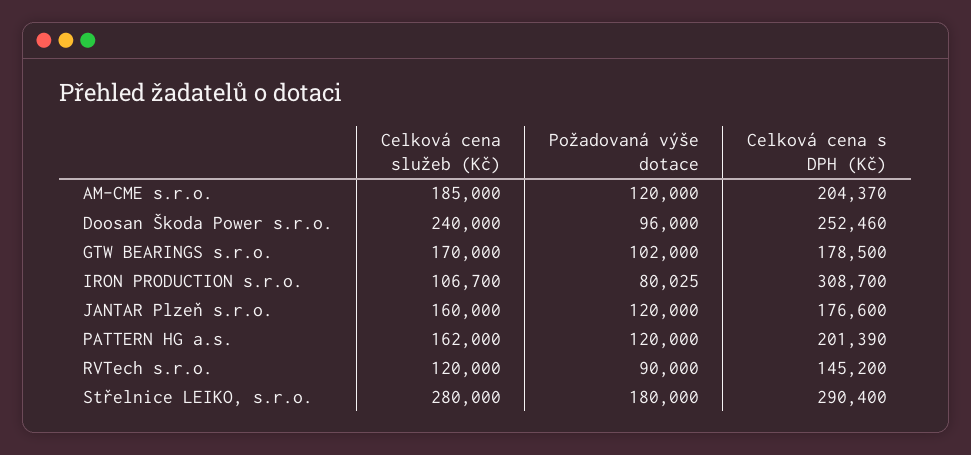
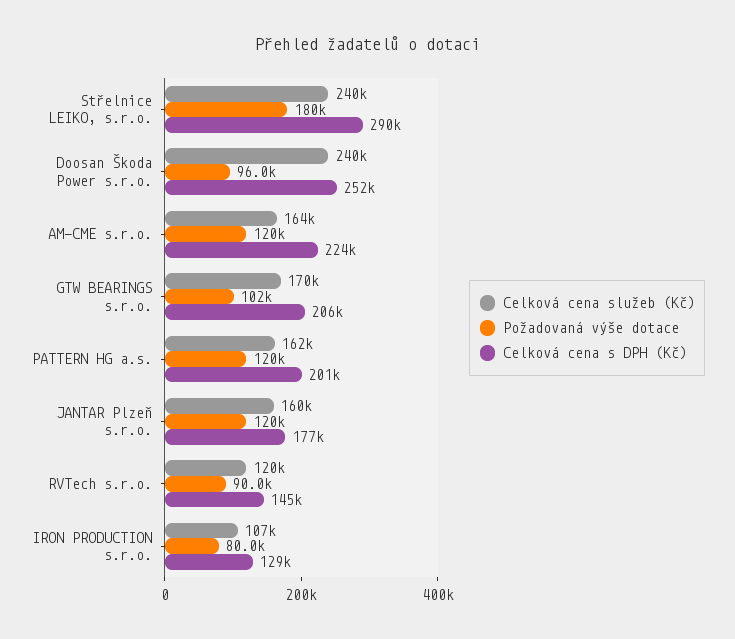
  {
    "Celková cena služeb (Kč)": {
-     "AM-CME s.r.o.": 185000,
+     "AM-CME s.r.o.": 164000,
      "Doosan Škoda Power s.r.o.": 240000,
      "GTW BEARINGS s.r.o.": 170000,
      "IRON PRODUCTION s.r.o.": 106700,
      "JANTAR Plzeň s.r.o.": 160000,
      "PATTERN HG a.s.": 162000,
      "RVTech s.r.o.": 120000,
-     "Střelnice LEIKO, s.r.o.": 280000
+     "Střelnice LEIKO, s.r.o.": 240000
    },
    "Požadovaná výše dotace": {
      "AM-CME s.r.o.": 120000,
      "Doosan Škoda Power s.r.o.": 96000,
      "GTW BEARINGS s.r.o.": 102000,
      "IRON PRODUCTION s.r.o.": 80025,
      "JANTAR Plzeň s.r.o.": 120000,
      "PATTERN HG a.s.": 120000,
      "RVTech s.r.o.": 90000,
      "Střelnice LEIKO, s.r.o.": 180000
    },
    "Celková cena s DPH (Kč)": {
-     "AM-CME s.r.o.": 204370,
+     "AM-CME s.r.o.": 224000,
      "Doosan Škoda Power s.r.o.": 252460,
-     "GTW BEARINGS s.r.o.": 178500,
+     "GTW BEARINGS s.r.o.": 206000,
-     "IRON PRODUCTION s.r.o.": 308700,
+     "IRON PRODUCTION s.r.o.": 129000,
      "JANTAR Plzeň s.r.o.": 176600,
      "PATTERN HG a.s.": 201390,
      "RVTech s.r.o.": 145200,
      "Střelnice LEIKO, s.r.o.": 290400
    }
  }

